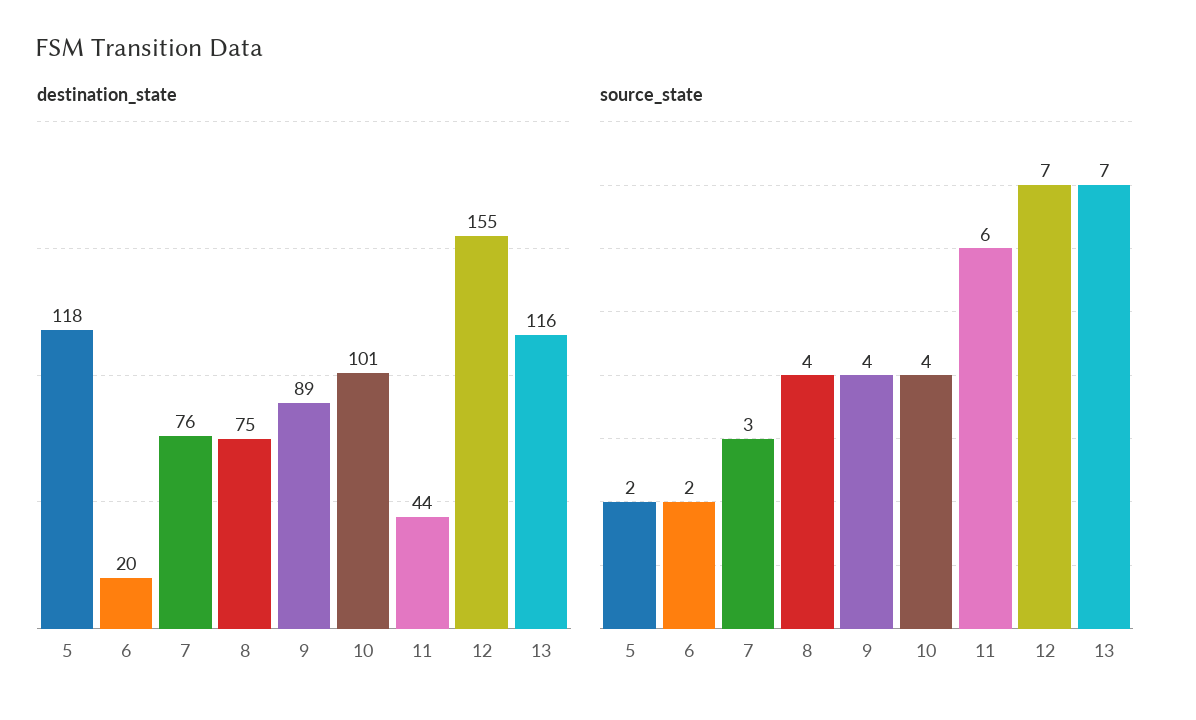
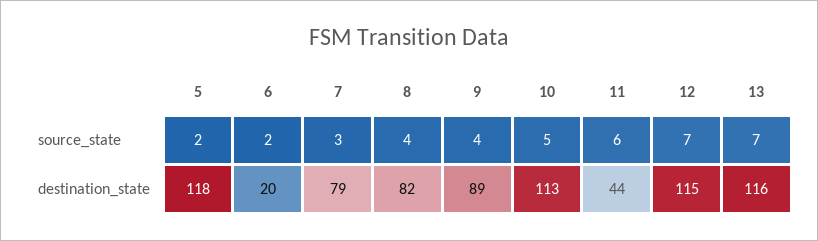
  {
    "destination_state": {
      "5": 118,
      "6": 20,
-     "7": 76,
+     "7": 79,
-     "8": 75,
+     "8": 82,
      "9": 89,
-     "10": 101,
+     "10": 113,
      "11": 44,
-     "12": 155,
+     "12": 115,
      "13": 116
    },
    "source_state": {
      "5": 2,
      "6": 2,
      "7": 3,
      "8": 4,
      "9": 4,
-     "10": 4,
+     "10": 5,
      "11": 6,
      "12": 7,
      "13": 7
    }
  }

